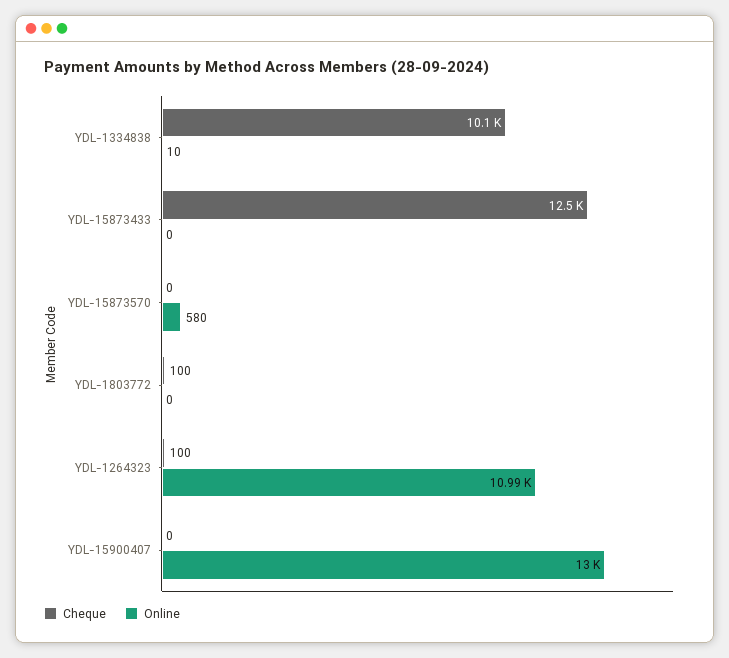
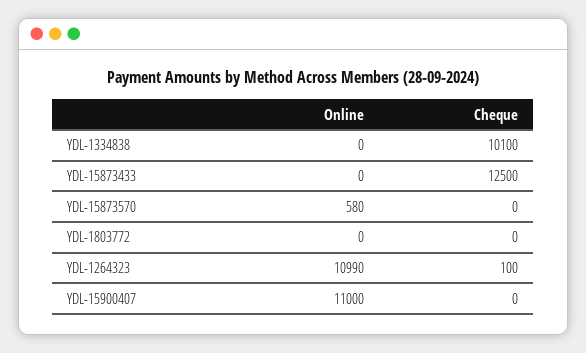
  {
    "Cheque": {
      "YDL-1334838": 10100,
      "YDL-15873433": 12500,
      "YDL-15873570": 0,
-     "YDL-1803772": 100,
+     "YDL-1803772": 0,
      "YDL-1264323": 100,
      "YDL-15900407": 0
    },
    "Online": {
-     "YDL-1334838": 10,
+     "YDL-1334838": 0,
      "YDL-15873433": 0,
      "YDL-15873570": 580,
      "YDL-1803772": 0,
      "YDL-1264323": 10990,
-     "YDL-15900407": 13000
+     "YDL-15900407": 11000
    }
  }

